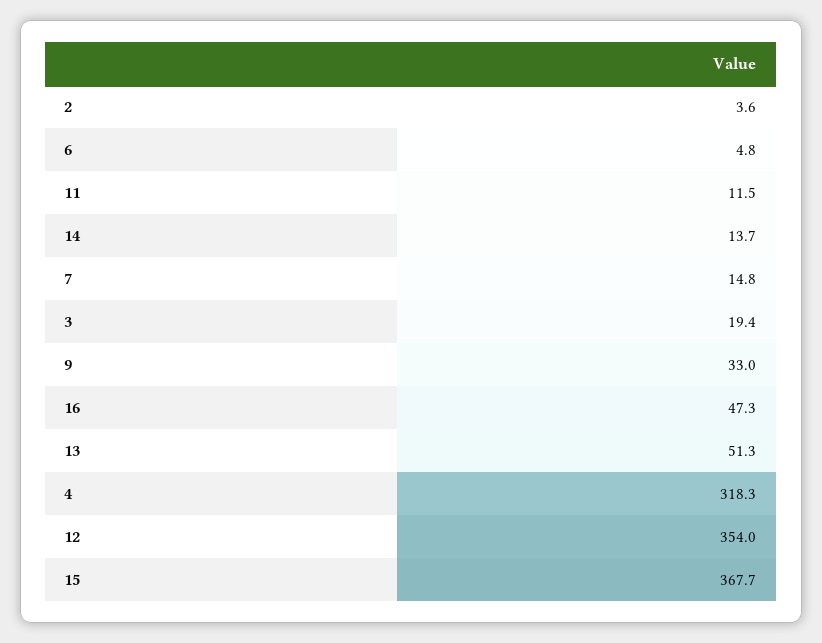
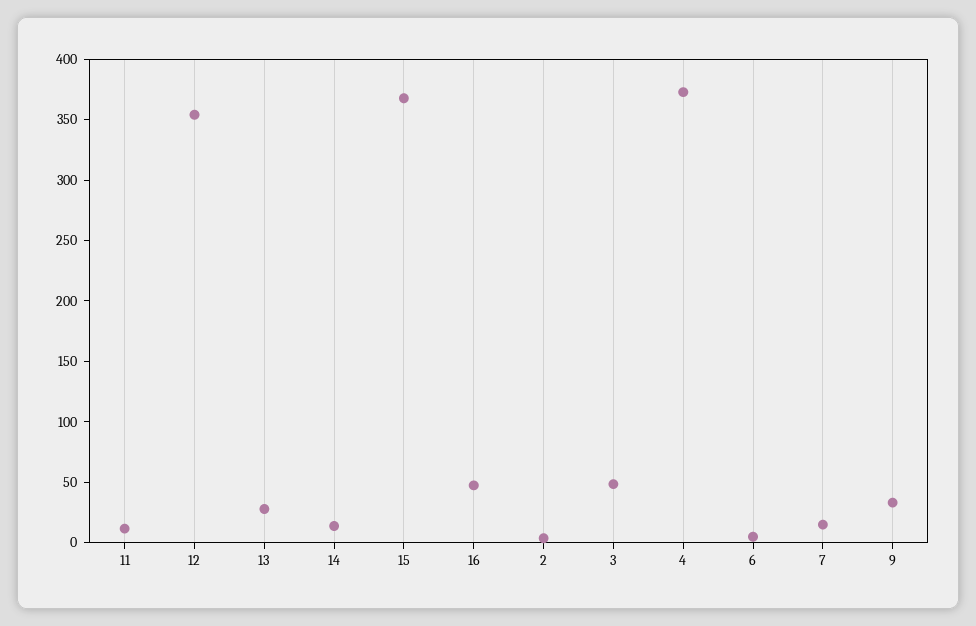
  {
    "2": 3.6,
    "6": 4.8,
    "11": 11.5,
    "14": 13.7,
    "7": 14.8,
-   "3": 19.4,
+   "3": 50,
    "9": 33,
    "16": 47.3,
-   "13": 51.3,
+   "13": 30,
-   "4": 318.3,
+   "4": 370,
    "12": 354,
    "15": 367.7
  }

